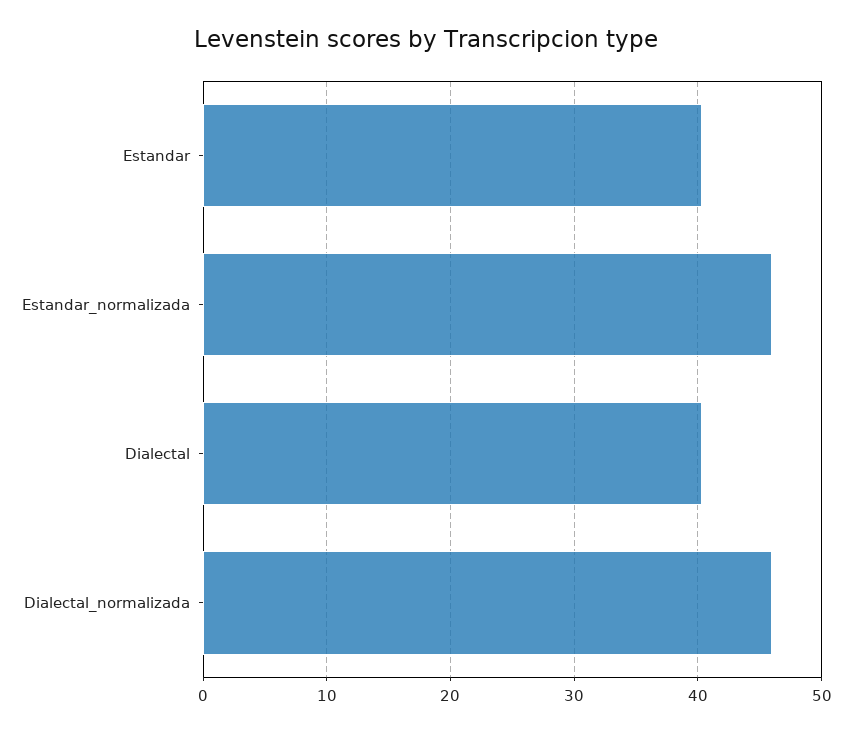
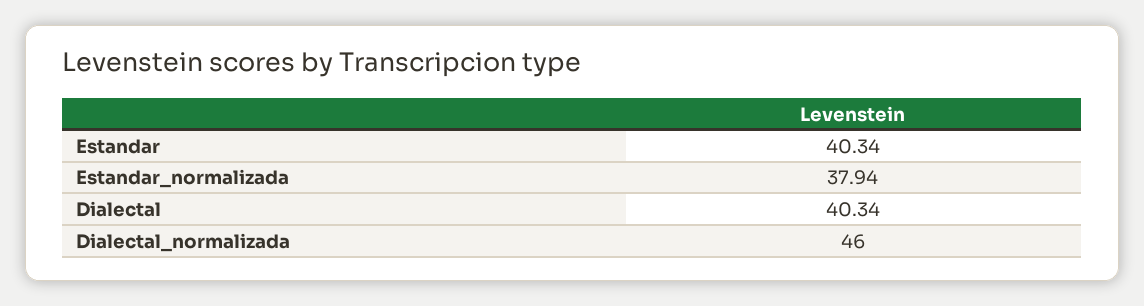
  {
    "Estandar": 40.34,
-   "Estandar_normalizada": 46,
+   "Estandar_normalizada": 37.94,
    "Dialectal": 40.34,
    "Dialectal_normalizada": 46
  }

